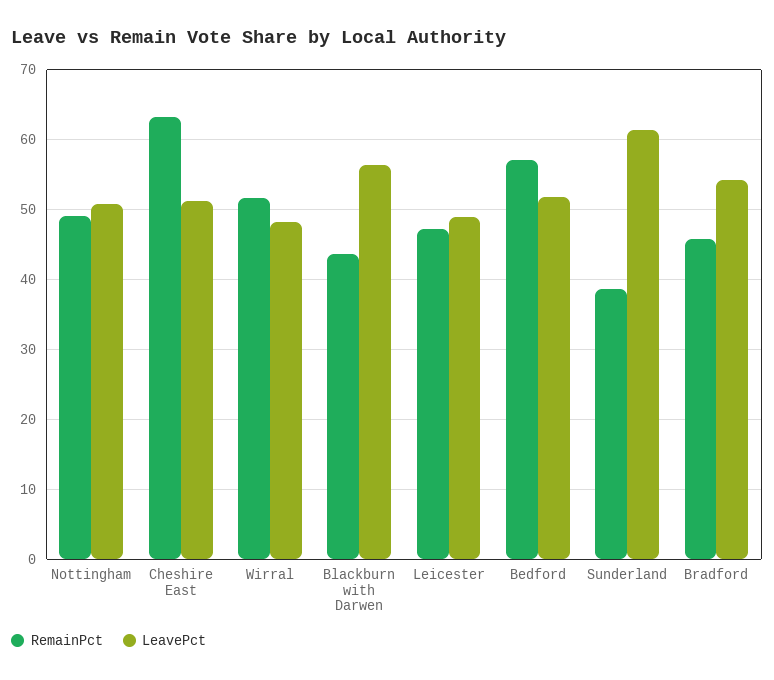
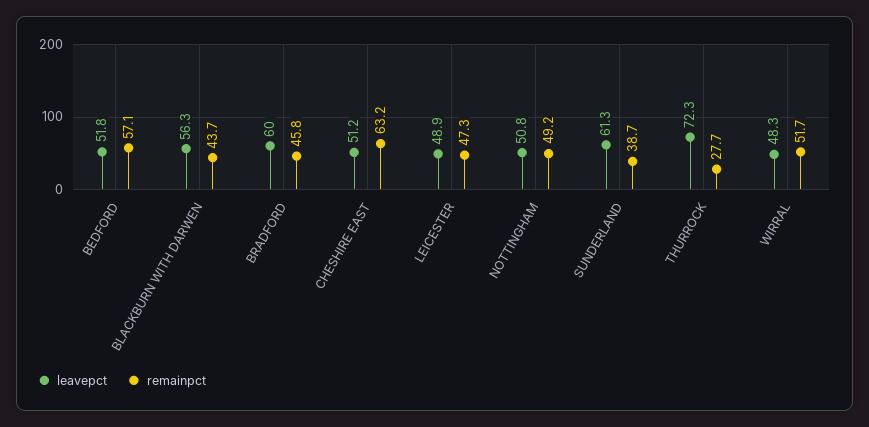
  {
    "RemainPct": {
      "Nottingham": 49.2,
      "Cheshire East": 63.2,
      "Wirral": 51.7,
      "Blackburn with Darwen": 43.7,
      "Leicester": 47.3,
      "Bedford": 57.1,
      "Sunderland": 38.7,
-     "Bradford": 45.8
+     "Bradford": 45.8,
+     "THURROCK": 27.7
    },
    "LeavePct": {
      "Nottingham": 50.8,
      "Cheshire East": 51.2,
      "Wirral": 48.3,
      "Blackburn with Darwen": 56.3,
      "Leicester": 48.9,
      "Bedford": 51.8,
      "Sunderland": 61.3,
-     "Bradford": 54
+     "Bradford": 60,
+     "THURROCK": 72.3
    }
  }

